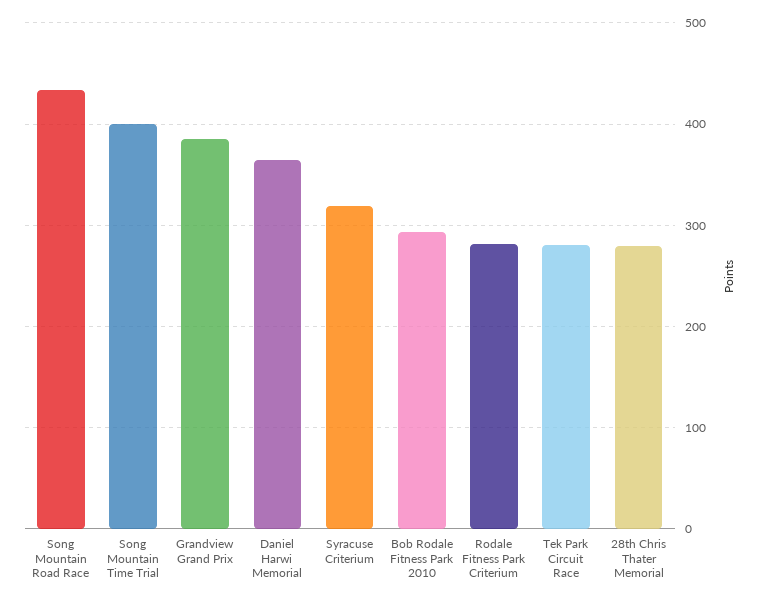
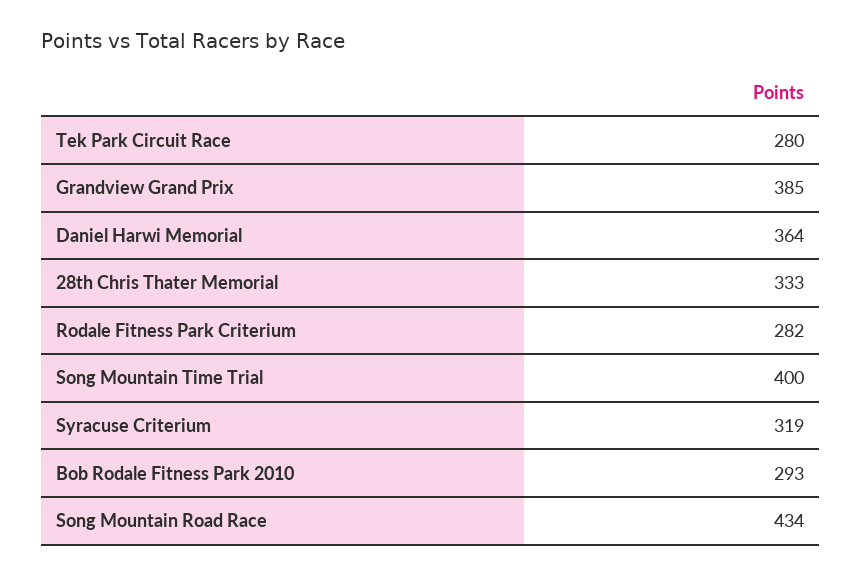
  {
    "Song Mountain Road Race": 434,
    "Song Mountain Time Trial": 400,
    "Grandview Grand Prix": 385,
    "Daniel Harwi Memorial": 364,
    "Syracuse Criterium": 319,
    "Bob Rodale Fitness Park 2010": 293,
    "Rodale Fitness Park Criterium": 282,
    "Tek Park Circuit Race": 280,
-   "28th Chris Thater Memorial": 280
+   "28th Chris Thater Memorial": 333
  }

